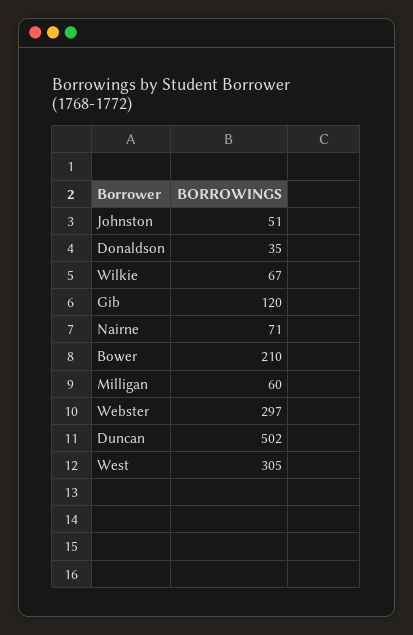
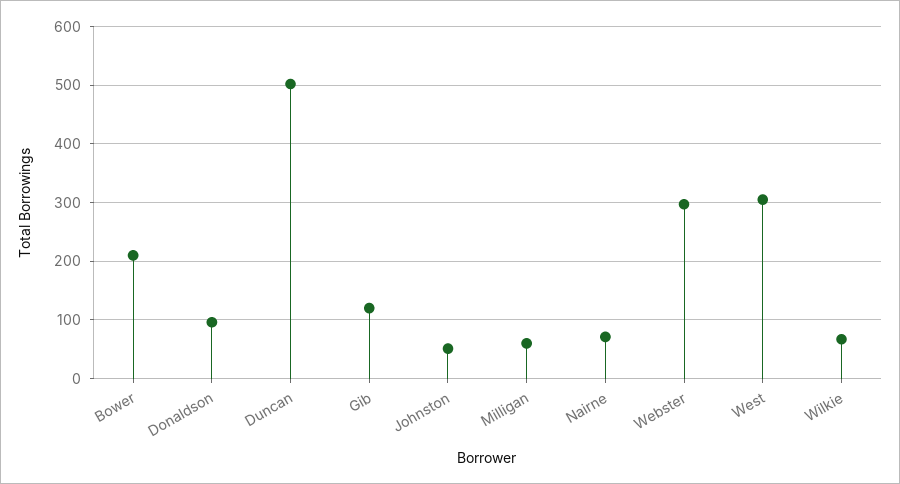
  {
    "Johnston": 51,
-   "Donaldson": 35,
+   "Donaldson": 100,
    "Wilkie": 67,
    "Gib": 120,
    "Nairne": 71,
    "Bower": 210,
    "Milligan": 60,
    "Webster": 297,
    "Duncan": 502,
    "West": 305
  }

